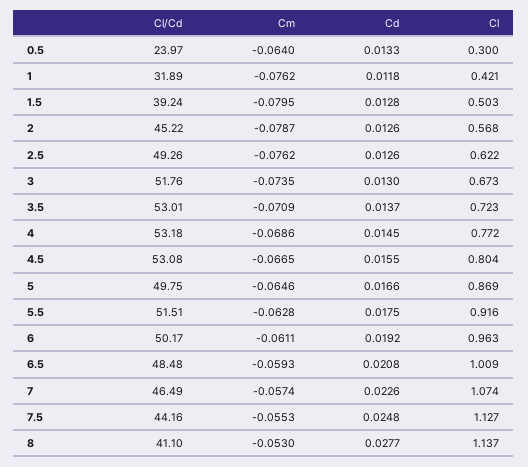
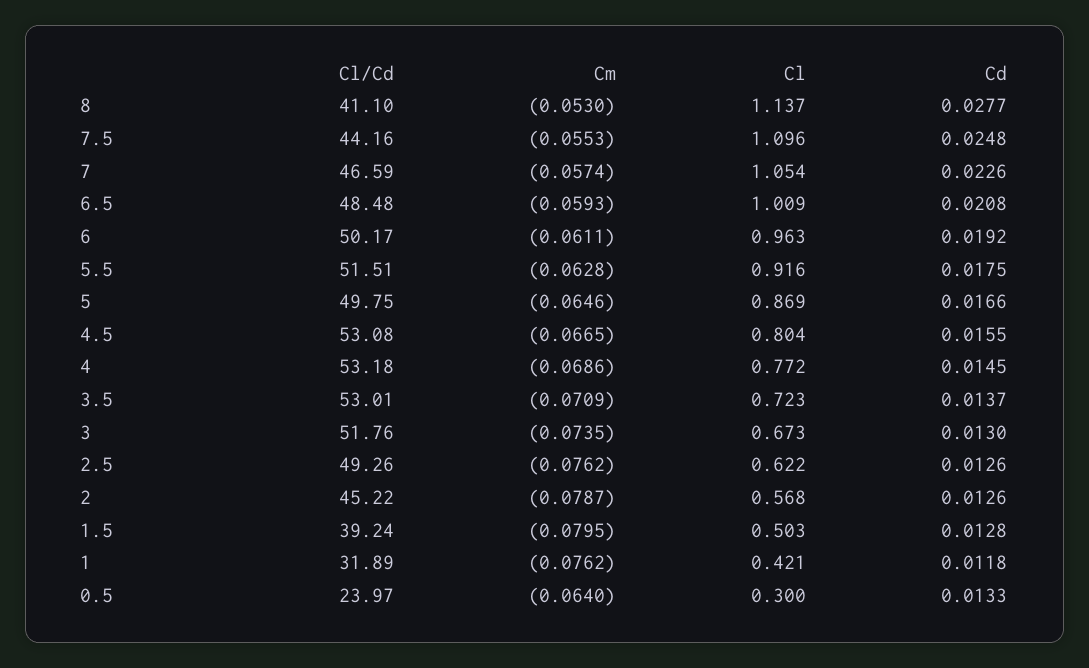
  {
    "Cl/Cd": {
      "0.5": 23.97,
      "1": 31.89,
      "1.5": 39.24,
      "2": 45.22,
      "2.5": 49.26,
      "3": 51.76,
      "3.5": 53.01,
      "4": 53.18,
      "4.5": 53.08,
      "5": 49.75,
      "5.5": 51.51,
      "6": 50.17,
      "6.5": 48.48,
-     "7": 46.49,
+     "7": 46.59,
      "7.5": 44.16,
      "8": 41.1
    },
    "Cm": {
      "0.5": -0.064,
      "1": -0.0762,
      "1.5": -0.0795,
      "2": -0.0787,
      "2.5": -0.0762,
      "3": -0.0735,
      "3.5": -0.0709,
      "4": -0.0686,
      "4.5": -0.0665,
      "5": -0.0646,
      "5.5": -0.0628,
      "6": -0.0611,
      "6.5": -0.0593,
      "7": -0.0574,
      "7.5": -0.0553,
      "8": -0.053
    },
    "Cd": {
      "0.5": 0.0133,
      "1": 0.0118,
      "1.5": 0.0128,
      "2": 0.0126,
      "2.5": 0.0126,
      "3": 0.013,
      "3.5": 0.0137,
      "4": 0.0145,
      "4.5": 0.0155,
      "5": 0.0166,
      "5.5": 0.0175,
      "6": 0.0192,
      "6.5": 0.0208,
      "7": 0.0226,
      "7.5": 0.0248,
      "8": 0.0277
    },
    "Cl": {
      "0.5": 0.3,
      "1": 0.421,
      "1.5": 0.503,
      "2": 0.568,
      "2.5": 0.622,
      "3": 0.673,
      "3.5": 0.723,
      "4": 0.772,
      "4.5": 0.804,
      "5": 0.869,
      "5.5": 0.916,
      "6": 0.963,
      "6.5": 1.009,
-     "7": 1.074,
+     "7": 1.054,
-     "7.5": 1.127,
+     "7.5": 1.096,
      "8": 1.137
    }
  }

